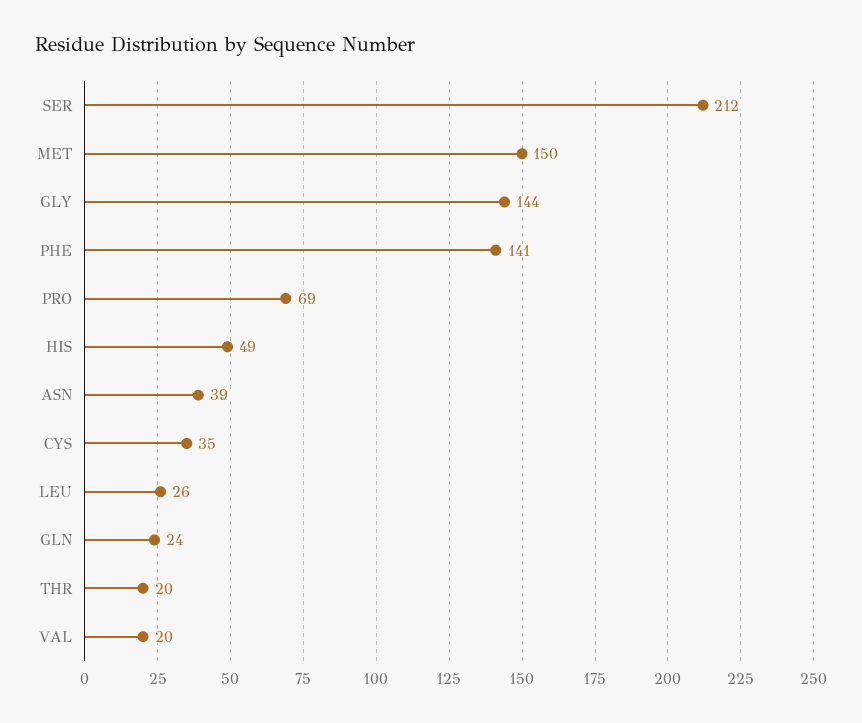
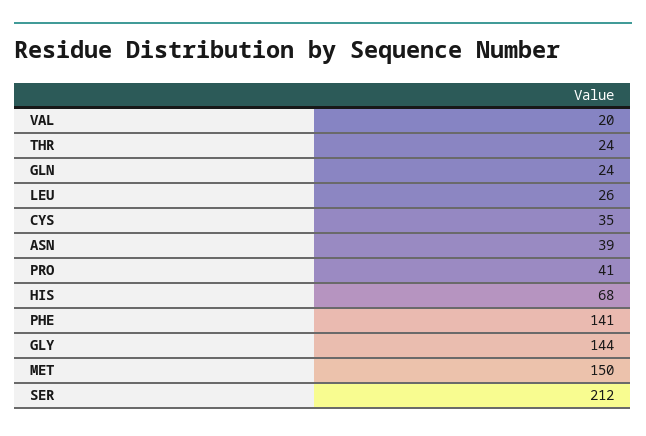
  {
    "SER": 212,
    "MET": 150,
    "GLY": 144,
    "PHE": 141,
-   "PRO": 69,
+   "PRO": 41,
-   "HIS": 49,
+   "HIS": 68,
    "ASN": 39,
    "CYS": 35,
    "LEU": 26,
    "GLN": 24,
-   "THR": 20,
+   "THR": 24,
    "VAL": 20
  }

